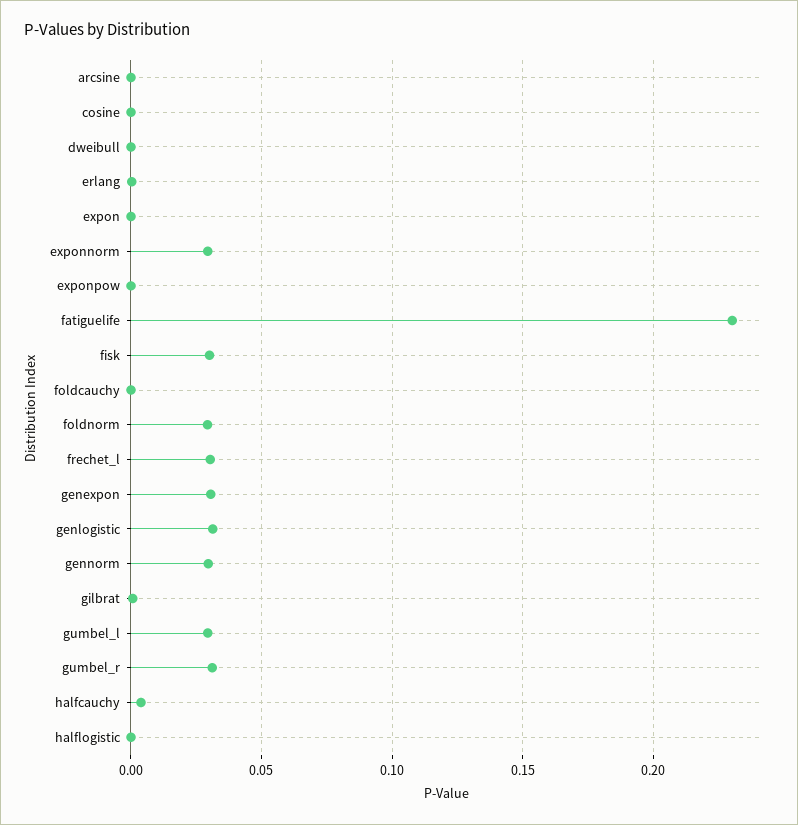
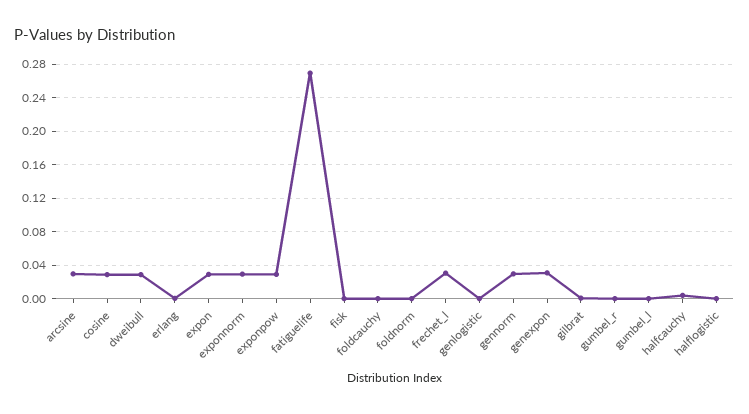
  {
-   "arcsine": 0,
+   "arcsine": 0.03,
-   "cosine": 0,
+   "cosine": 0.03,
-   "dweibull": 0,
+   "dweibull": 0.03,
    "erlang": 0,
-   "expon": 0,
+   "expon": 0.03,
    "exponnorm": 0.03,
-   "exponpow": 0,
+   "exponpow": 0.03,
-   "fatiguelife": 0.23,
+   "fatiguelife": 0.27,
-   "fisk": 0.03,
+   "fisk": 0,
    "foldcauchy": 0,
-   "foldnorm": 0.03,
+   "foldnorm": 0,
    "frechet_l": 0.03,
    "genexpon": 0.03,
-   "genlogistic": 0.03,
+   "genlogistic": 0,
    "gennorm": 0.03,
    "gilbrat": 0,
-   "gumbel_l": 0.03,
+   "gumbel_l": 0,
-   "gumbel_r": 0.03,
+   "gumbel_r": 0,
    "halfcauchy": 0.005,
    "halflogistic": 0
  }

